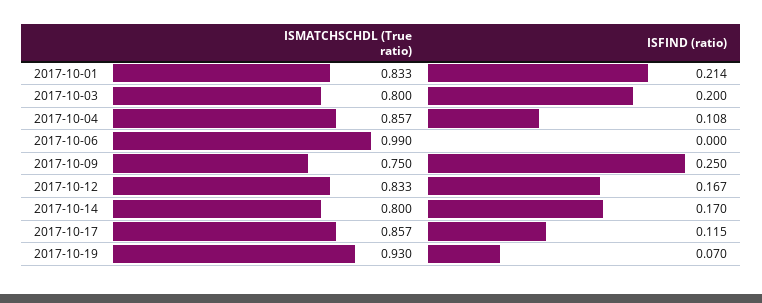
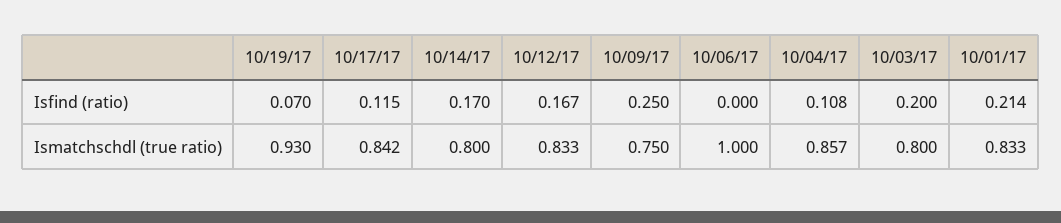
  {
    "ISMATCHSCHDL (True ratio)": {
      "2017-10-01": 0.833,
      "2017-10-03": 0.8,
      "2017-10-04": 0.857,
-     "2017-10-06": 0.99,
+     "2017-10-06": 1,
      "2017-10-09": 0.75,
      "2017-10-12": 0.833,
      "2017-10-14": 0.8,
-     "2017-10-17": 0.857,
+     "2017-10-17": 0.842,
      "2017-10-19": 0.93
    },
    "ISFIND (ratio)": {
      "2017-10-01": 0.214,
      "2017-10-03": 0.2,
      "2017-10-04": 0.108,
      "2017-10-06": 0,
      "2017-10-09": 0.25,
      "2017-10-12": 0.167,
      "2017-10-14": 0.17,
      "2017-10-17": 0.115,
      "2017-10-19": 0.07
    }
  }

